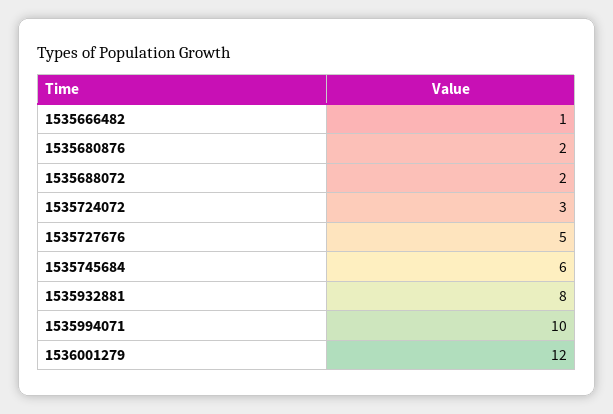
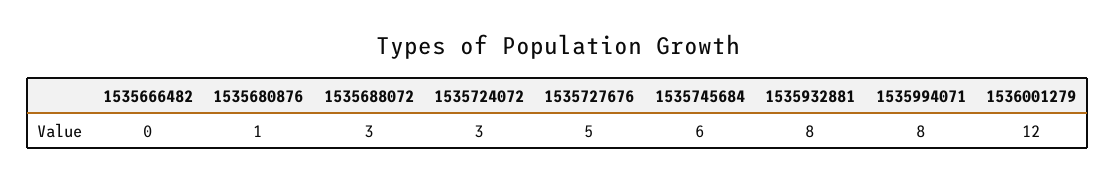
  {
-   "1535666482": 1,
+   "1535666482": 0,
-   "1535680876": 2,
+   "1535680876": 1,
-   "1535688072": 2,
+   "1535688072": 3,
    "1535724072": 3,
    "1535727676": 5,
    "1535745684": 6,
    "1535932881": 8,
-   "1535994071": 10,
+   "1535994071": 8,
    "1536001279": 12
  }

